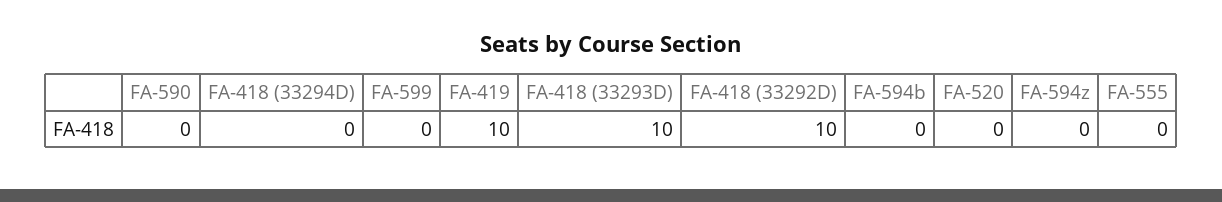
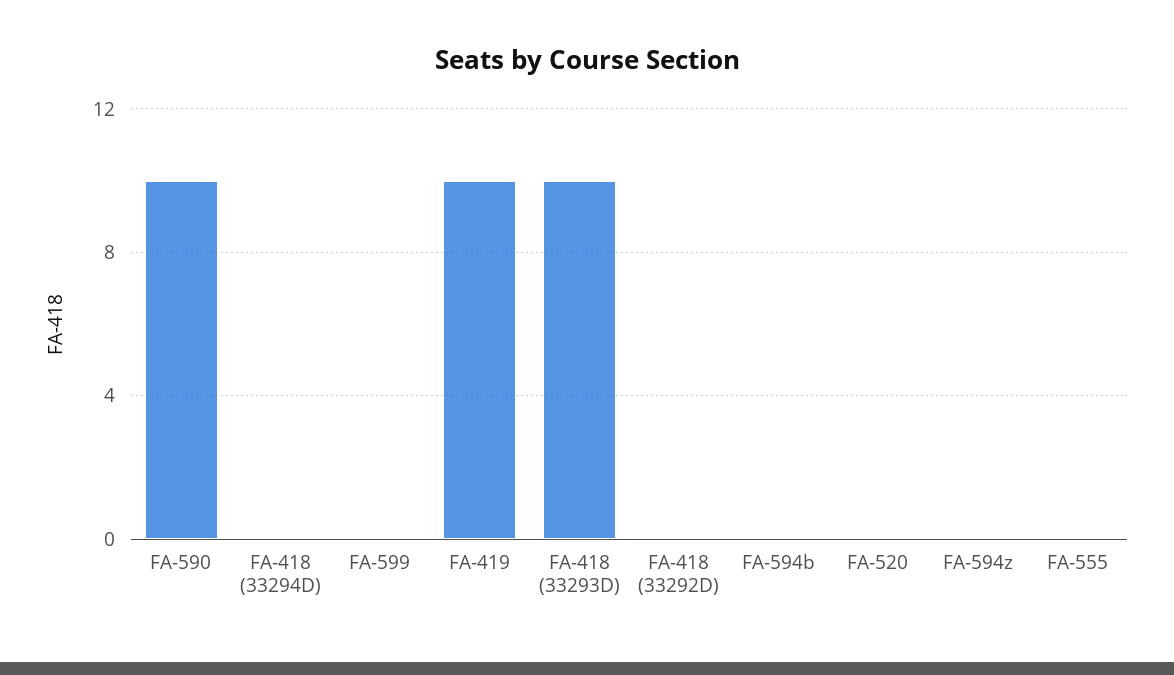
  {
-   "FA-590": 0,
+   "FA-590": 10,
    "FA-418 (33294D)": 0,
    "FA-599": 0,
    "FA-419": 10,
    "FA-418 (33293D)": 10,
-   "FA-418 (33292D)": 10,
+   "FA-418 (33292D)": 0,
    "FA-594b": 0,
    "FA-520": 0,
    "FA-594z": 0,
    "FA-555": 0
  }

